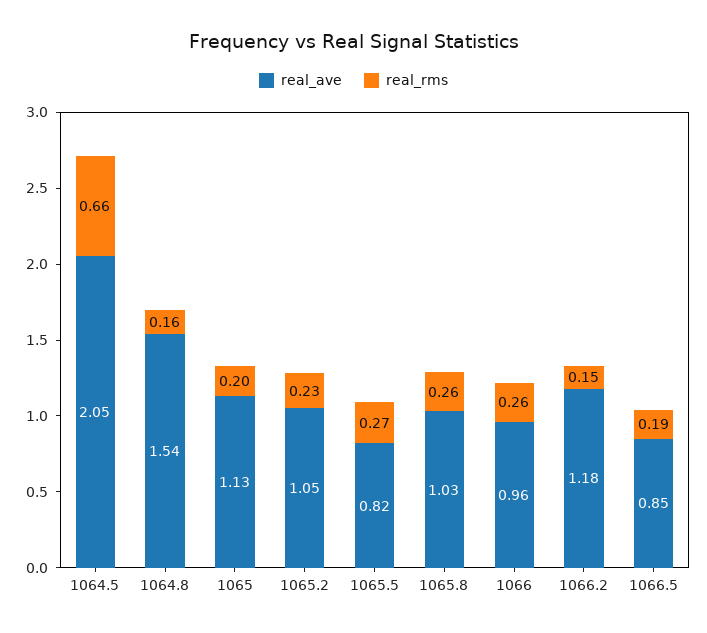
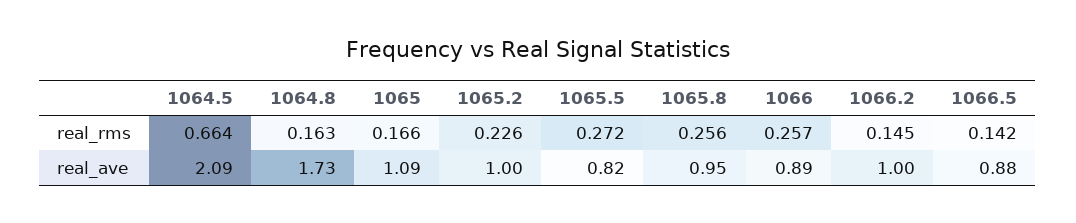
  {
    "real_ave": {
-     "1064.5": 2.05,
+     "1064.5": 2.09,
-     "1064.8": 1.54,
+     "1064.8": 1.73,
-     "1065": 1.13,
+     "1065": 1.09,
-     "1065.2": 1.05,
+     "1065.2": 1,
      "1065.5": 0.82,
-     "1065.8": 1.03,
+     "1065.8": 0.95,
-     "1066": 0.96,
+     "1066": 0.89,
-     "1066.2": 1.18,
+     "1066.2": 1,
-     "1066.5": 0.85
+     "1066.5": 0.88
    },
    "real_rms": {
      "1064.5": 0.664,
      "1064.8": 0.163,
-     "1065": 0.2,
+     "1065": 0.166,
      "1065.2": 0.226,
      "1065.5": 0.272,
      "1065.8": 0.256,
      "1066": 0.257,
      "1066.2": 0.145,
-     "1066.5": 0.19
+     "1066.5": 0.142
    }
  }

